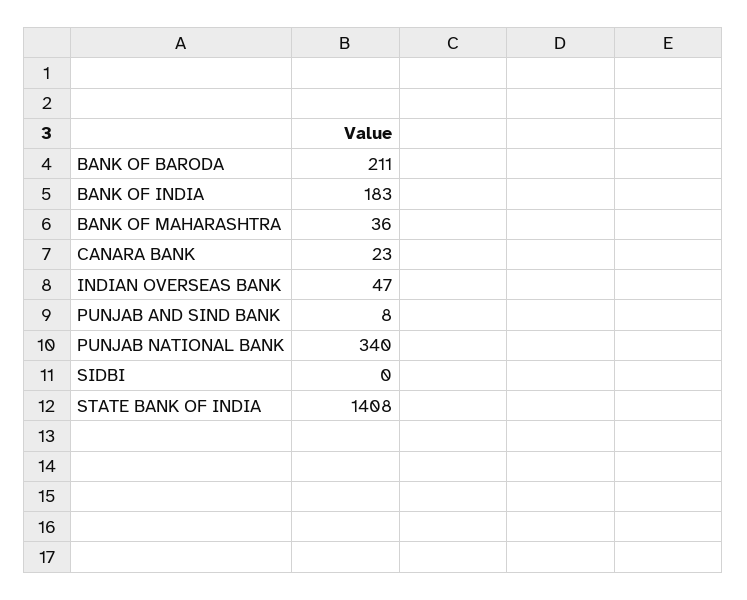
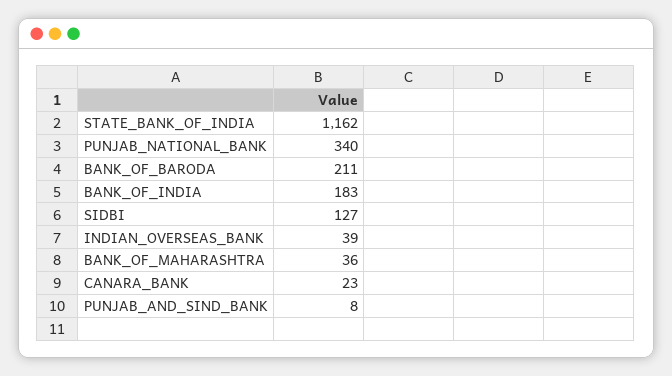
  {
    "BANK OF BARODA": 211,
    "BANK OF INDIA": 183,
    "BANK OF MAHARASHTRA": 36,
    "CANARA BANK": 23,
-   "INDIAN OVERSEAS BANK": 47,
+   "INDIAN OVERSEAS BANK": 39,
    "PUNJAB AND SIND BANK": 8,
    "PUNJAB NATIONAL BANK": 340,
-   "SIDBI": 0,
+   "SIDBI": 127,
-   "STATE BANK OF INDIA": 1408
+   "STATE BANK OF INDIA": 1162
  }

